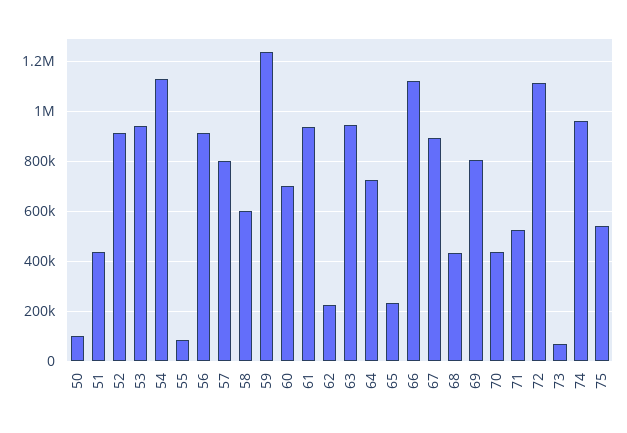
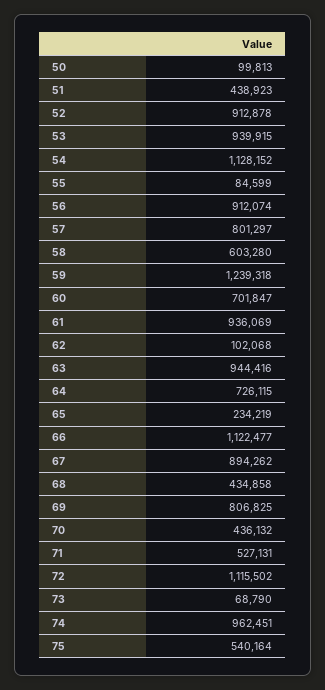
  {
    "50": 99813,
    "51": 438923,
    "52": 912878,
    "53": 939915,
    "54": 1128152,
    "55": 84599,
    "56": 912074,
    "57": 801297,
    "58": 603280,
    "59": 1239318,
    "60": 701847,
    "61": 936069,
-   "62": 225000,
+   "62": 102068,
    "63": 944416,
    "64": 726115,
    "65": 234219,
    "66": 1122477,
    "67": 894262,
    "68": 434858,
    "69": 806825,
    "70": 436132,
    "71": 527131,
    "72": 1115502,
    "73": 68790,
    "74": 962451,
    "75": 540164
  }

